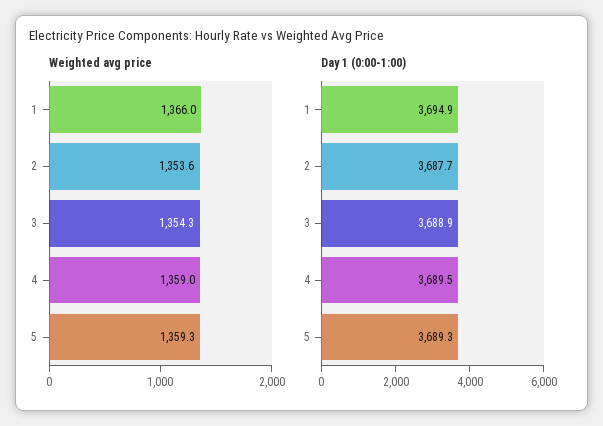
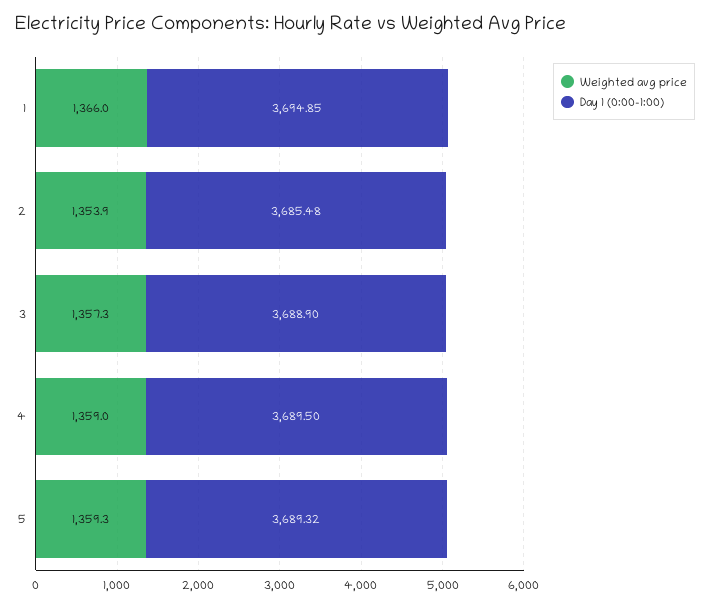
  {
    "Weighted avg price": {
      "1": 1366,
-     "2": 1353.6,
+     "2": 1353.9,
-     "3": 1354.3,
+     "3": 1357.3,
      "4": 1359,
      "5": 1359.3
    },
    "Day 1 (0:00-1:00)": {
      "1": 3694.85,
-     "2": 3687.7,
+     "2": 3685.48,
      "3": 3688.9,
      "4": 3689.5,
      "5": 3689.32
    }
  }

